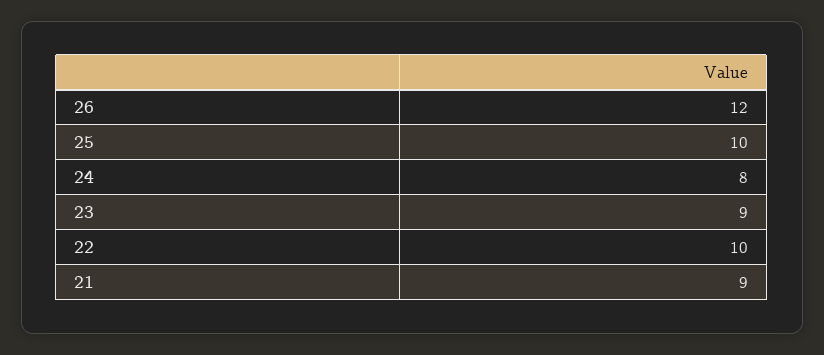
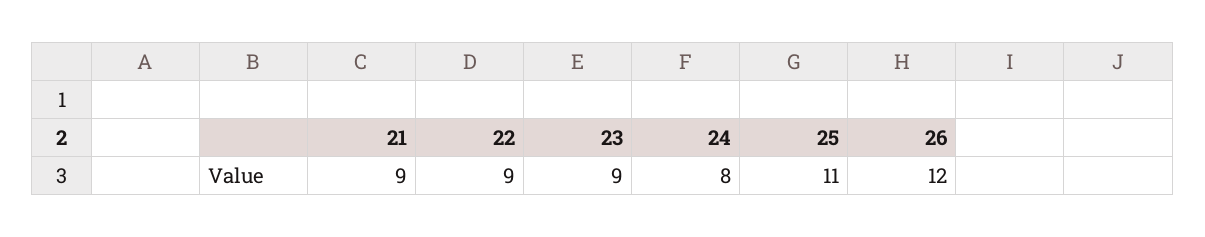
  {
    "26": 12,
-   "25": 10,
+   "25": 11,
    "24": 8,
    "23": 9,
-   "22": 10,
+   "22": 9,
    "21": 9
  }

